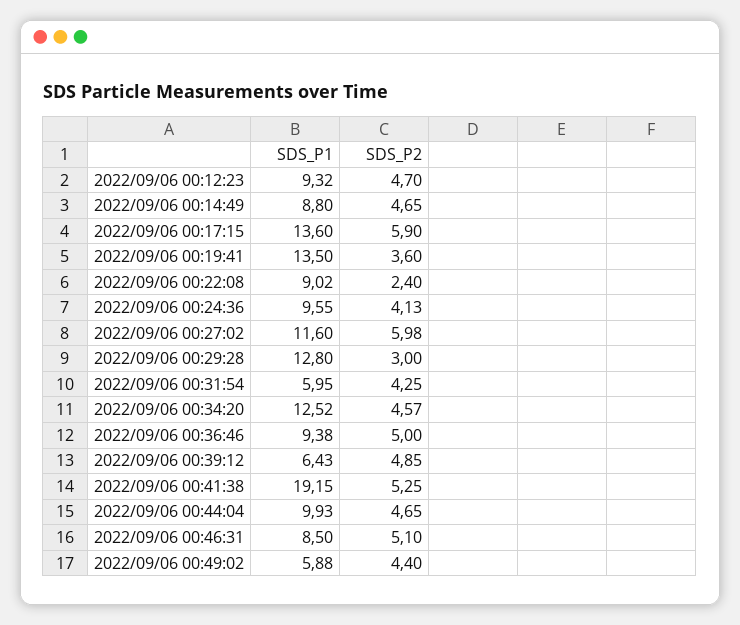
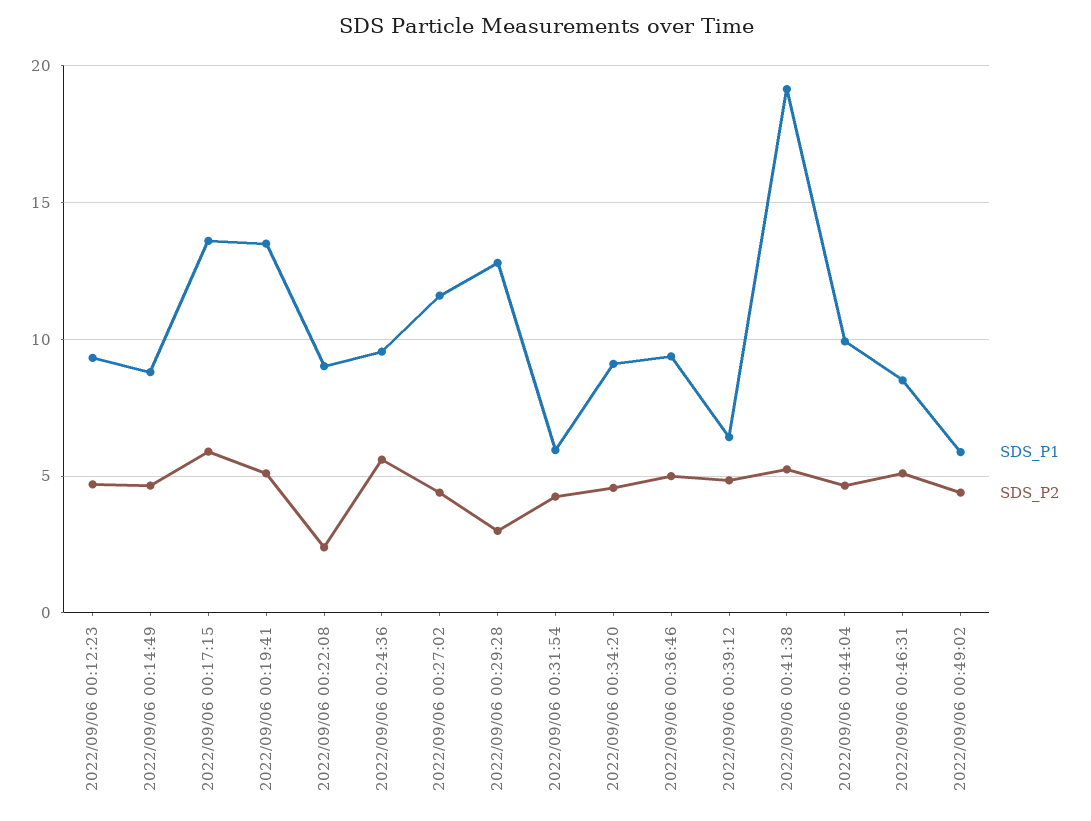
  {
    "SDS_P1": {
      "2022/09/06 00:12:23": 9.32,
      "2022/09/06 00:14:49": 8.8,
      "2022/09/06 00:17:15": 13.6,
      "2022/09/06 00:19:41": 13.5,
      "2022/09/06 00:22:08": 9.02,
      "2022/09/06 00:24:36": 9.55,
      "2022/09/06 00:27:02": 11.6,
      "2022/09/06 00:29:28": 12.8,
      "2022/09/06 00:31:54": 5.95,
-     "2022/09/06 00:34:20": 12.52,
+     "2022/09/06 00:34:20": 9,
      "2022/09/06 00:36:46": 9.38,
      "2022/09/06 00:39:12": 6.43,
      "2022/09/06 00:41:38": 19.15,
      "2022/09/06 00:44:04": 9.93,
      "2022/09/06 00:46:31": 8.5,
      "2022/09/06 00:49:02": 5.88
    },
    "SDS_P2": {
      "2022/09/06 00:12:23": 4.7,
      "2022/09/06 00:14:49": 4.65,
      "2022/09/06 00:17:15": 5.9,
-     "2022/09/06 00:19:41": 3.6,
+     "2022/09/06 00:19:41": 5,
      "2022/09/06 00:22:08": 2.4,
-     "2022/09/06 00:24:36": 4.13,
+     "2022/09/06 00:24:36": 5.5,
-     "2022/09/06 00:27:02": 5.98,
+     "2022/09/06 00:27:02": 4.5,
      "2022/09/06 00:29:28": 3,
      "2022/09/06 00:31:54": 4.25,
      "2022/09/06 00:34:20": 4.57,
      "2022/09/06 00:36:46": 5,
      "2022/09/06 00:39:12": 4.85,
      "2022/09/06 00:41:38": 5.25,
      "2022/09/06 00:44:04": 4.65,
      "2022/09/06 00:46:31": 5.1,
      "2022/09/06 00:49:02": 4.4
    }
  }

